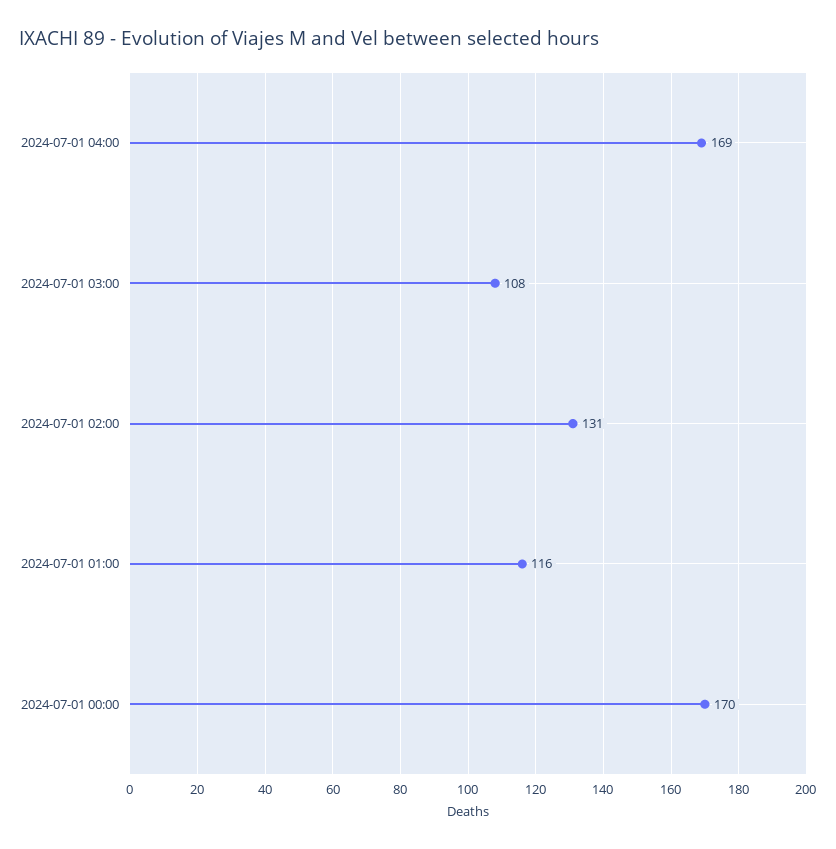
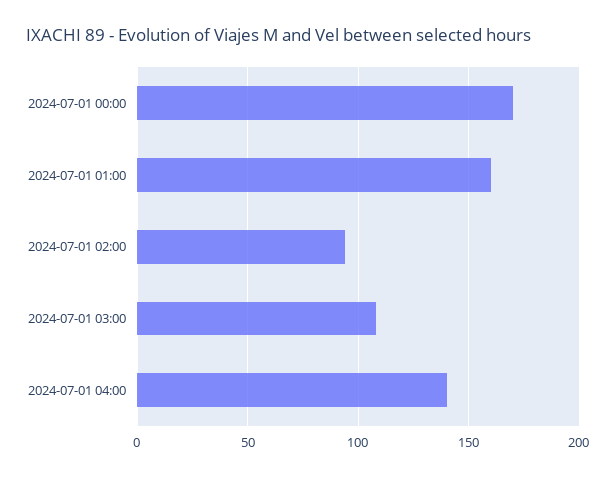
  {
-   "2024-07-01 04:00": 169,
+   "2024-07-01 04:00": 140,
    "2024-07-01 03:00": 108,
-   "2024-07-01 02:00": 131,
+   "2024-07-01 02:00": 95,
-   "2024-07-01 01:00": 116,
+   "2024-07-01 01:00": 160,
    "2024-07-01 00:00": 170
  }

